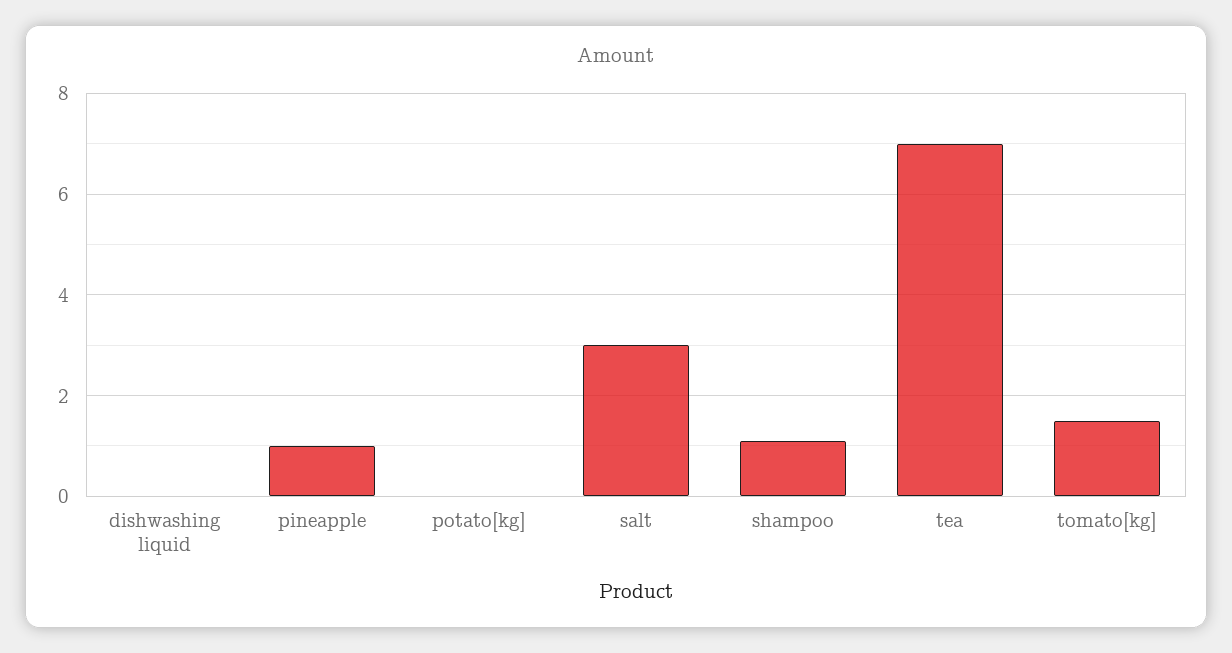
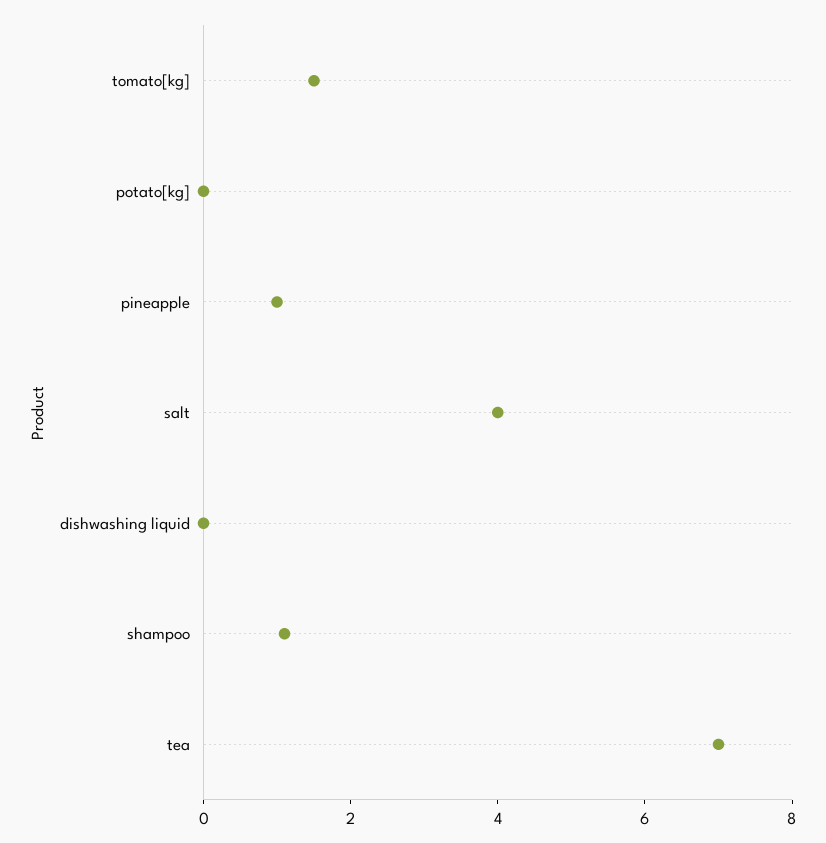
  {
    "dishwashing liquid": 0,
    "pineapple": 1,
    "potato[kg]": 0,
-   "salt": 3,
+   "salt": 4,
    "shampoo": 1,
    "tea": 7,
    "tomato[kg]": 1.5
  }

